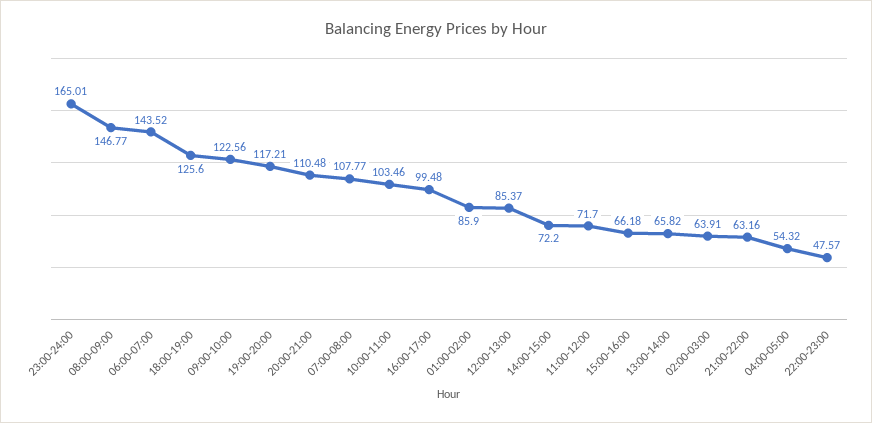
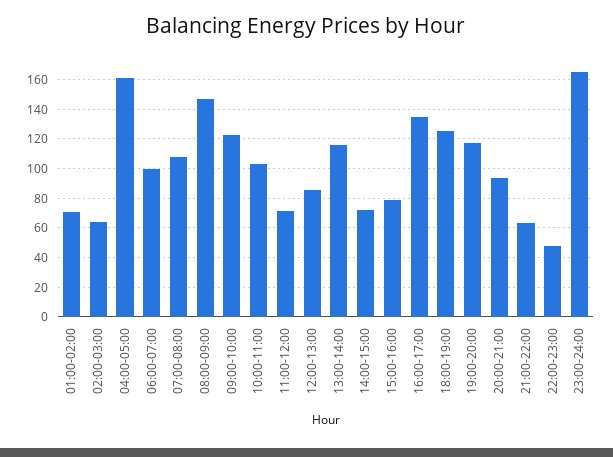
  {
    "23:00-24:00": 165.01,
    "08:00-09:00": 146.77,
-   "06:00-07:00": 143.52,
+   "06:00-07:00": 100,
    "18:00-19:00": 125.6,
    "09:00-10:00": 122.56,
    "19:00-20:00": 117.21,
-   "20:00-21:00": 110.48,
+   "20:00-21:00": 95,
    "07:00-08:00": 107.77,
    "10:00-11:00": 103.46,
-   "16:00-17:00": 99.48,
+   "16:00-17:00": 135,
-   "01:00-02:00": 85.9,
+   "01:00-02:00": 70,
    "12:00-13:00": 85.37,
    "14:00-15:00": 72.2,
    "11:00-12:00": 71.7,
-   "15:00-16:00": 66.18,
+   "15:00-16:00": 80,
-   "13:00-14:00": 65.82,
+   "13:00-14:00": 115,
    "02:00-03:00": 63.91,
    "21:00-22:00": 63.16,
-   "04:00-05:00": 54.32,
+   "04:00-05:00": 160,
    "22:00-23:00": 47.57
  }

